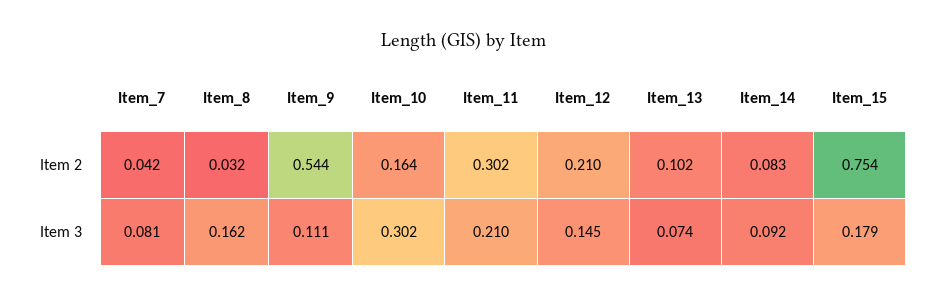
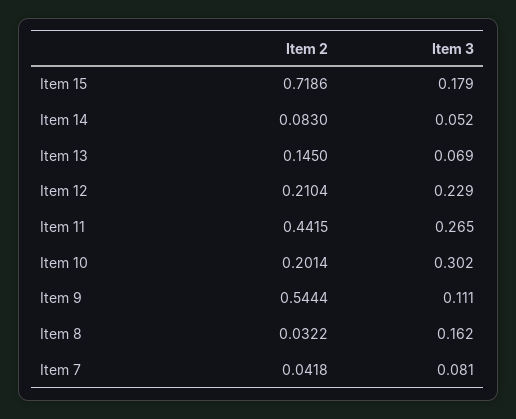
  {
    "Item_7": {
      "Item 2": 0.0418,
      "Item 3": 0.081
    },
    "Item_8": {
      "Item 2": 0.0322,
      "Item 3": 0.162
    },
    "Item_9": {
      "Item 2": 0.5444,
      "Item 3": 0.111
    },
    "Item_10": {
-     "Item 2": 0.164,
+     "Item 2": 0.2014,
      "Item 3": 0.302
    },
    "Item_11": {
-     "Item 2": 0.302,
+     "Item 2": 0.4415,
-     "Item 3": 0.21
+     "Item 3": 0.265
    },
    "Item_12": {
      "Item 2": 0.2104,
-     "Item 3": 0.145
+     "Item 3": 0.229
    },
    "Item_13": {
-     "Item 2": 0.102,
+     "Item 2": 0.145,
-     "Item 3": 0.074
+     "Item 3": 0.069
    },
    "Item_14": {
      "Item 2": 0.083,
-     "Item 3": 0.092
+     "Item 3": 0.052
    },
    "Item_15": {
-     "Item 2": 0.754,
+     "Item 2": 0.7186,
      "Item 3": 0.179
    }
  }

